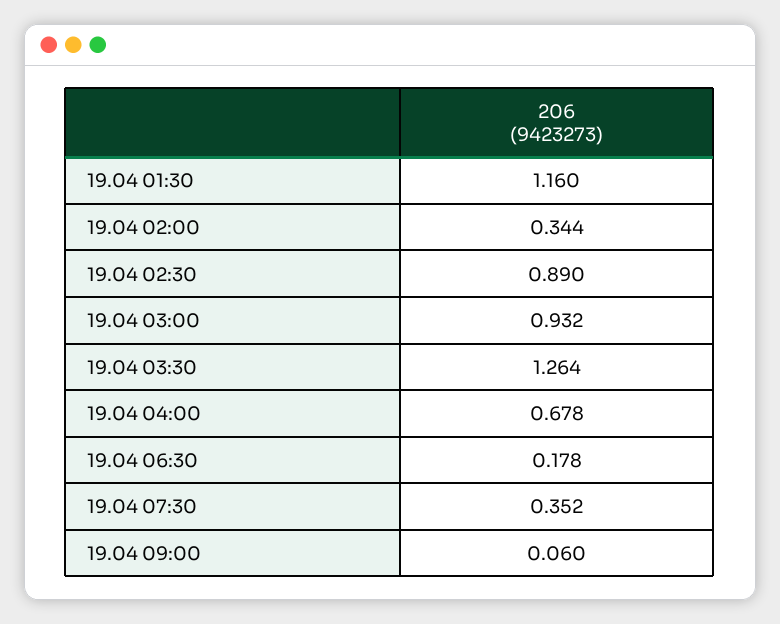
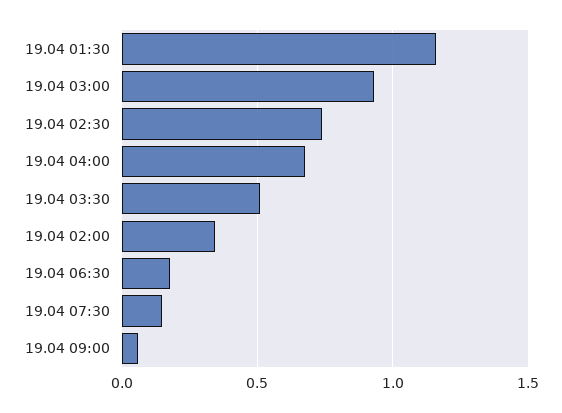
  {
    "19.04 01:30": 1.16,
    "19.04 02:00": 0.344,
-   "19.04 02:30": 0.89,
+   "19.04 02:30": 0.75,
    "19.04 03:00": 0.932,
-   "19.04 03:30": 1.264,
+   "19.04 03:30": 0.5,
    "19.04 04:00": 0.678,
    "19.04 06:30": 0.178,
-   "19.04 07:30": 0.352,
+   "19.04 07:30": 0.15,
    "19.04 09:00": 0.06
  }

